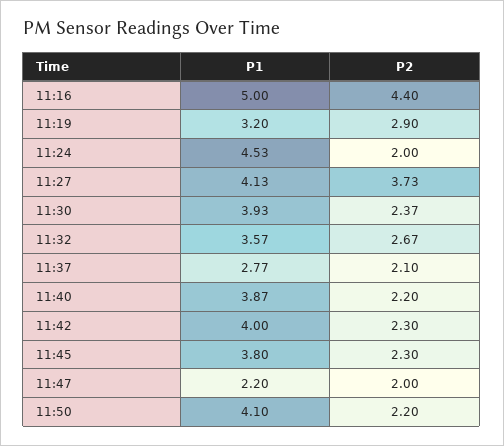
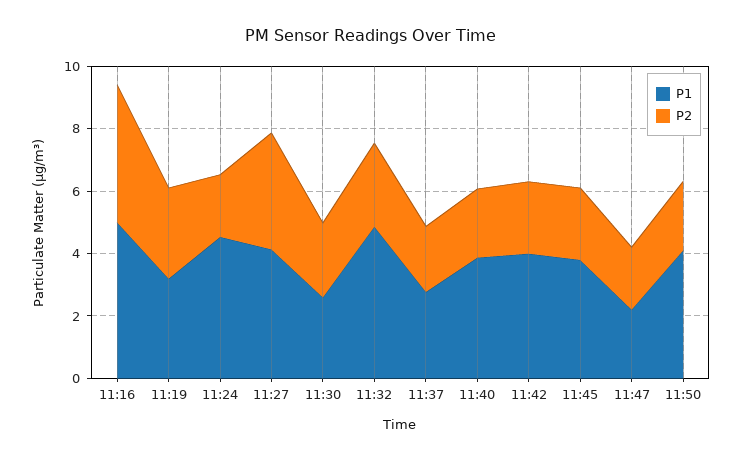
  {
    "P1": {
      "11:16": 5,
      "11:19": 3.2,
      "11:24": 4.53,
      "11:27": 4.13,
-     "11:30": 3.93,
+     "11:30": 2.5,
-     "11:32": 3.57,
+     "11:32": 5,
      "11:37": 2.77,
      "11:40": 3.87,
      "11:42": 4,
      "11:45": 3.8,
      "11:47": 2.2,
      "11:50": 4.1
    },
    "P2": {
      "11:16": 4.4,
      "11:19": 2.9,
      "11:24": 2,
      "11:27": 3.73,
      "11:30": 2.37,
      "11:32": 2.67,
      "11:37": 2.1,
      "11:40": 2.2,
      "11:42": 2.3,
      "11:45": 2.3,
      "11:47": 2,
      "11:50": 2.2
    }
  }

